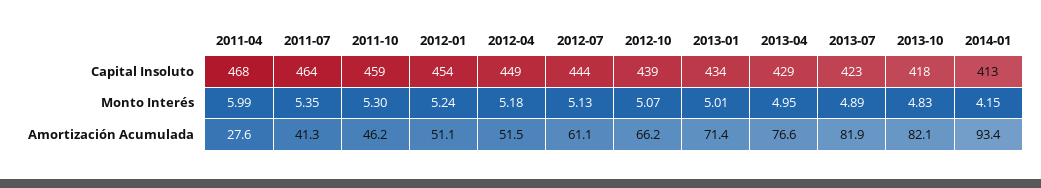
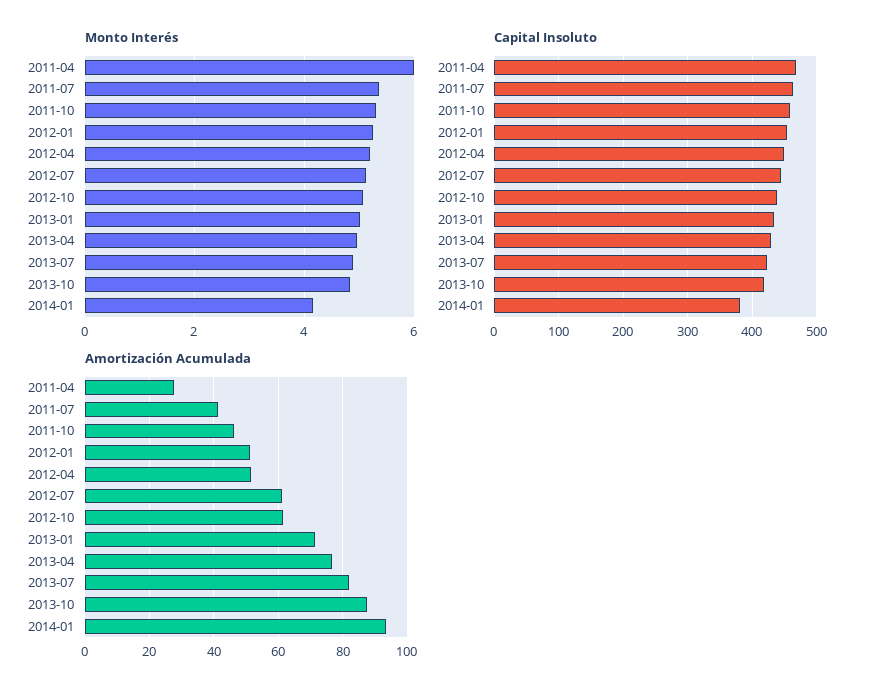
  {
    "Capital Insoluto": {
      "2011-04": 468,
      "2011-07": 464,
      "2011-10": 459,
      "2012-01": 454,
      "2012-04": 449,
      "2012-07": 444,
      "2012-10": 439,
      "2013-01": 434,
      "2013-04": 429,
      "2013-07": 423,
      "2013-10": 418,
-     "2014-01": 413
+     "2014-01": 380
    },
    "Monto Interés": {
      "2011-04": 5.99,
      "2011-07": 5.35,
      "2011-10": 5.3,
      "2012-01": 5.24,
      "2012-04": 5.18,
      "2012-07": 5.13,
      "2012-10": 5.07,
      "2013-01": 5.01,
      "2013-04": 4.95,
      "2013-07": 4.89,
      "2013-10": 4.83,
      "2014-01": 4.15
    },
    "Amortización Acumulada": {
      "2011-04": 27.6,
      "2011-07": 41.3,
      "2011-10": 46.2,
      "2012-01": 51.1,
      "2012-04": 51.5,
      "2012-07": 61.1,
-     "2012-10": 66.2,
+     "2012-10": 62,
      "2013-01": 71.4,
      "2013-04": 76.6,
      "2013-07": 81.9,
-     "2013-10": 82.1,
+     "2013-10": 88,
      "2014-01": 93.4
    }
  }

